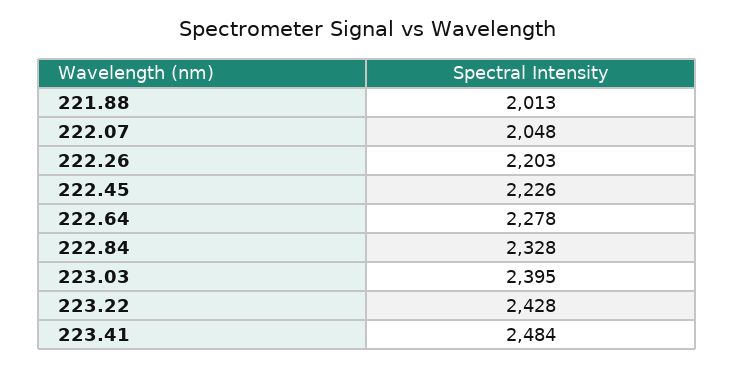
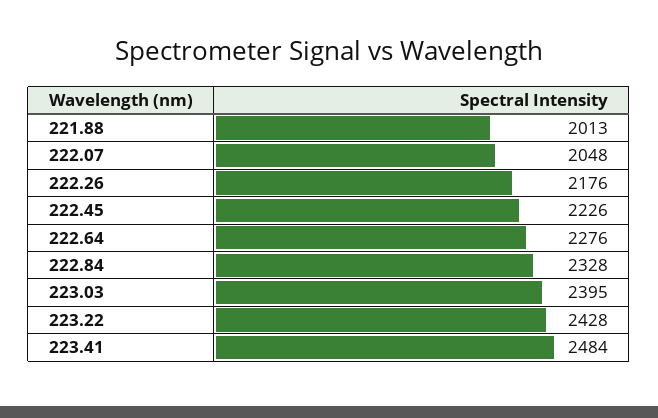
  {
    "221.88": 2013,
    "222.07": 2048,
-   "222.26": 2203,
+   "222.26": 2176,
    "222.45": 2226,
-   "222.64": 2278,
+   "222.64": 2276,
    "222.84": 2328,
    "223.03": 2395,
    "223.22": 2428,
    "223.41": 2484
  }

